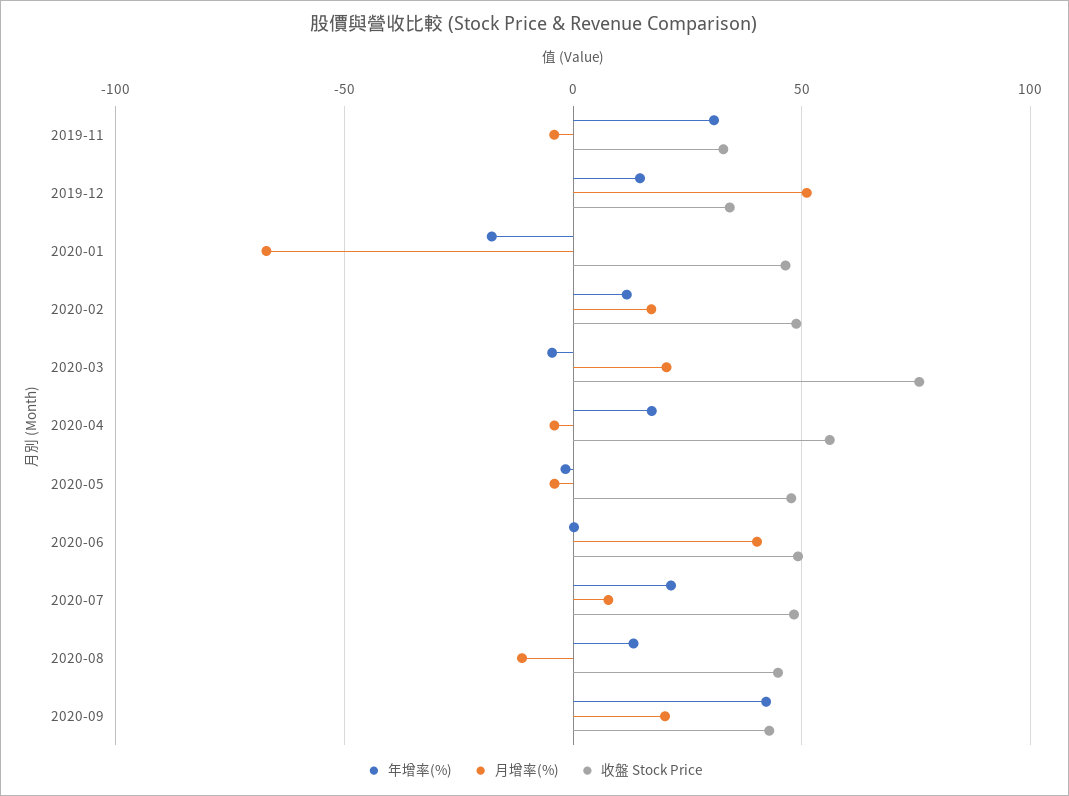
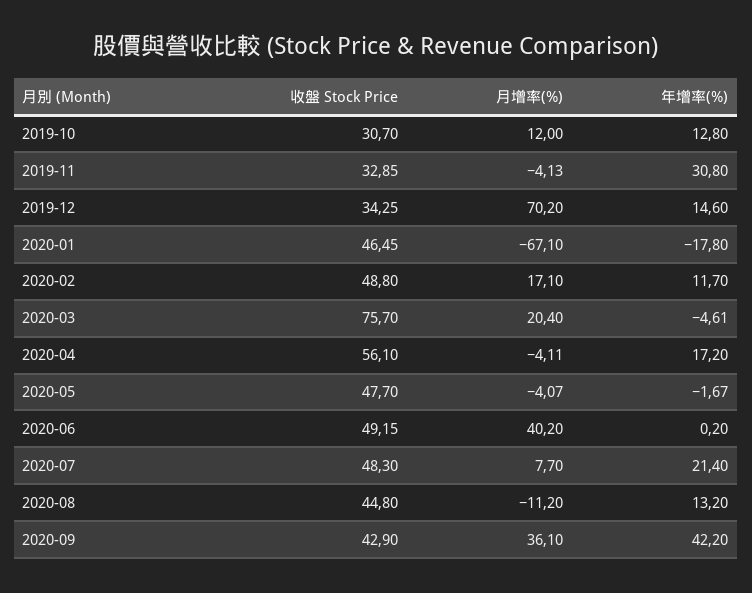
  {
    "年增率(%)": {
      "2019-11": 30.8,
      "2019-12": 14.6,
      "2020-01": -17.8,
      "2020-02": 11.7,
      "2020-03": -4.61,
      "2020-04": 17.2,
      "2020-05": -1.67,
      "2020-06": 0.2,
      "2020-07": 21.4,
      "2020-08": 13.2,
-     "2020-09": 42.2
+     "2020-09": 42.2,
+     "2019-10": 12.8
    },
    "月增率(%)": {
      "2019-11": -4.13,
-     "2019-12": 50,
+     "2019-12": 70.2,
      "2020-01": -67.1,
      "2020-02": 17.1,
      "2020-03": 20.4,
      "2020-04": -4.11,
      "2020-05": -4.07,
      "2020-06": 40.2,
      "2020-07": 7.7,
      "2020-08": -11.2,
-     "2020-09": 20
+     "2020-09": 36.1,
+     "2019-10": 12
    },
    "收盤 Stock Price": {
      "2019-11": 32.85,
      "2019-12": 34.25,
      "2020-01": 46.45,
      "2020-02": 48.8,
      "2020-03": 75.7,
      "2020-04": 56.1,
      "2020-05": 47.7,
      "2020-06": 49.15,
      "2020-07": 48.3,
      "2020-08": 44.8,
-     "2020-09": 42.9
+     "2020-09": 42.9,
+     "2019-10": 30.7
    }
  }

